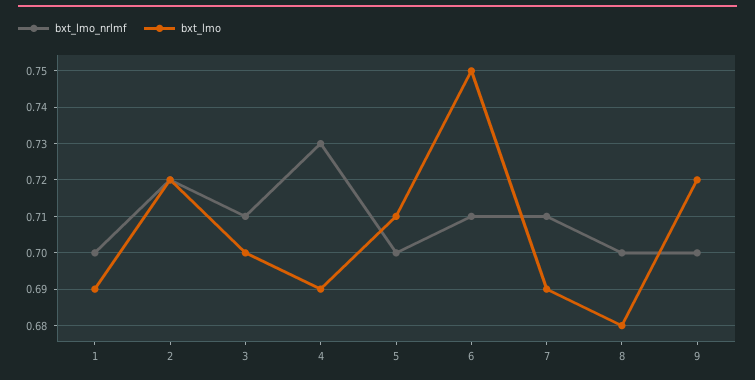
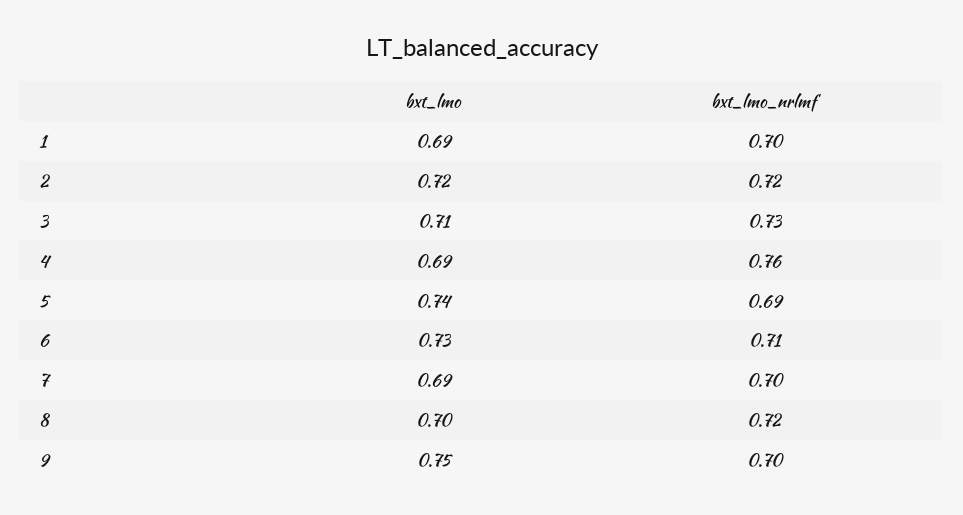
  {
    "bxt_lmo_nrlmf": {
      "1": 0.7,
      "2": 0.72,
-     "3": 0.71,
+     "3": 0.73,
-     "4": 0.73,
+     "4": 0.76,
-     "5": 0.7,
+     "5": 0.69,
      "6": 0.71,
-     "7": 0.71,
+     "7": 0.7,
-     "8": 0.7,
+     "8": 0.72,
      "9": 0.7
    },
    "bxt_lmo": {
      "1": 0.69,
      "2": 0.72,
-     "3": 0.7,
+     "3": 0.71,
      "4": 0.69,
-     "5": 0.71,
+     "5": 0.74,
-     "6": 0.75,
+     "6": 0.73,
      "7": 0.69,
-     "8": 0.68,
+     "8": 0.7,
-     "9": 0.72
+     "9": 0.75
    }
  }

